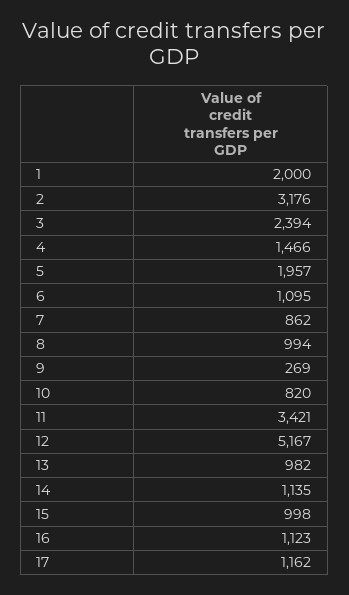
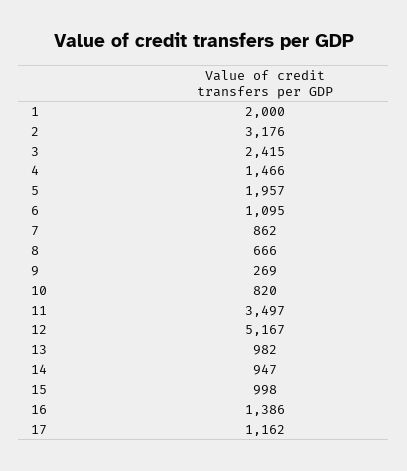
  {
    "1": 2000,
    "2": 3176,
-   "3": 2394,
+   "3": 2415,
    "4": 1466,
    "5": 1957,
    "6": 1095,
    "7": 862,
-   "8": 994,
+   "8": 666,
    "9": 269,
    "10": 820,
-   "11": 3421,
+   "11": 3497,
    "12": 5167,
    "13": 982,
-   "14": 1135,
+   "14": 947,
    "15": 998,
-   "16": 1123,
+   "16": 1386,
    "17": 1162
  }

